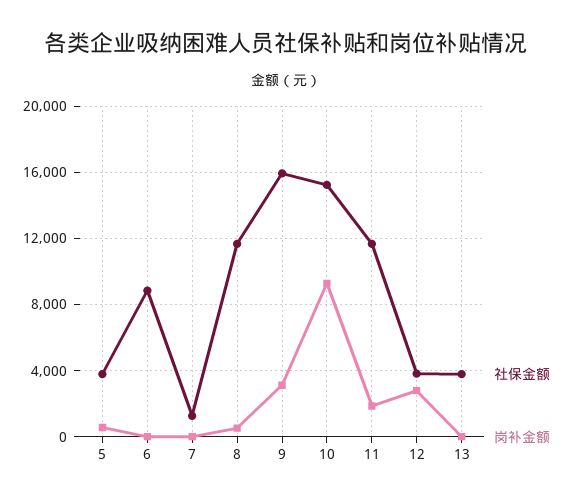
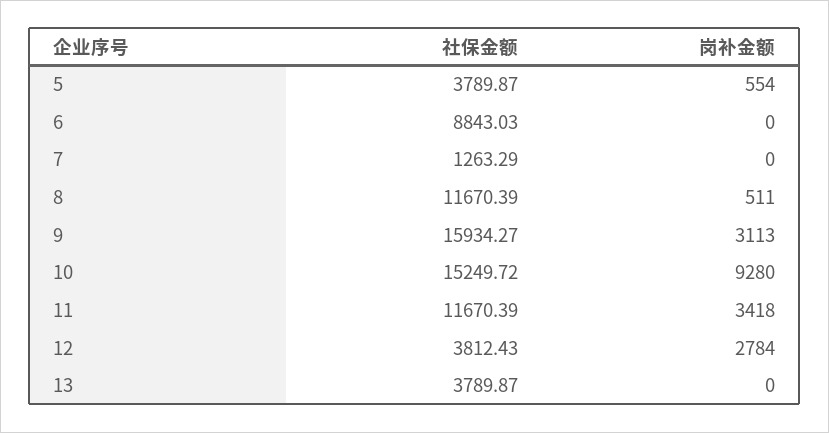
  {
    "社保金额": {
      "5": 3789.87,
      "6": 8843.03,
      "7": 1263.29,
      "8": 11670.39,
      "9": 15934.27,
      "10": 15249.72,
      "11": 11670.39,
      "12": 3812.43,
      "13": 3789.87
    },
    "岗补金额": {
      "5": 554,
      "6": 0,
      "7": 0,
      "8": 511,
      "9": 3113,
      "10": 9280,
-     "11": 2000,
+     "11": 3418,
      "12": 2784,
      "13": 0
    }
  }

